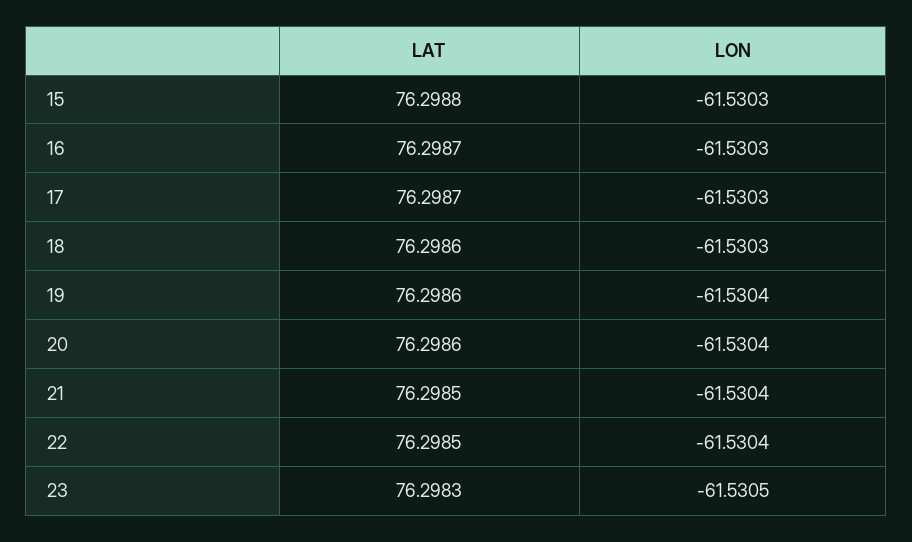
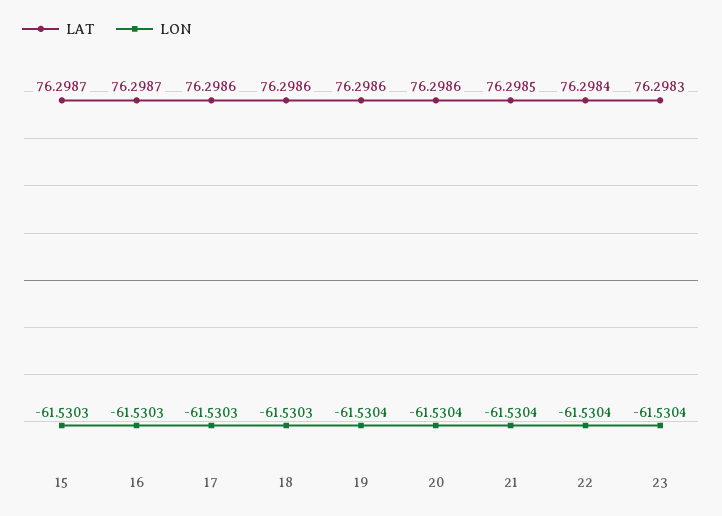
  {
    "LAT": {
-     "15": 76.2988,
+     "15": 76.2987,
      "16": 76.2987,
-     "17": 76.2987,
+     "17": 76.2986,
      "18": 76.2986,
      "19": 76.2986,
      "20": 76.2986,
      "21": 76.2985,
-     "22": 76.2985,
+     "22": 76.2984,
      "23": 76.2983
    },
    "LON": {
      "15": -61.5303,
      "16": -61.5303,
      "17": -61.5303,
      "18": -61.5303,
      "19": -61.5304,
      "20": -61.5304,
      "21": -61.5304,
      "22": -61.5304,
-     "23": -61.5305
+     "23": -61.5304
    }
  }

